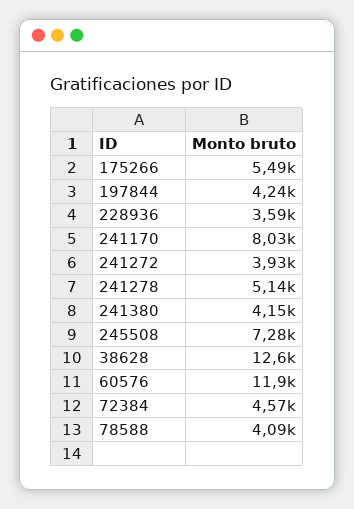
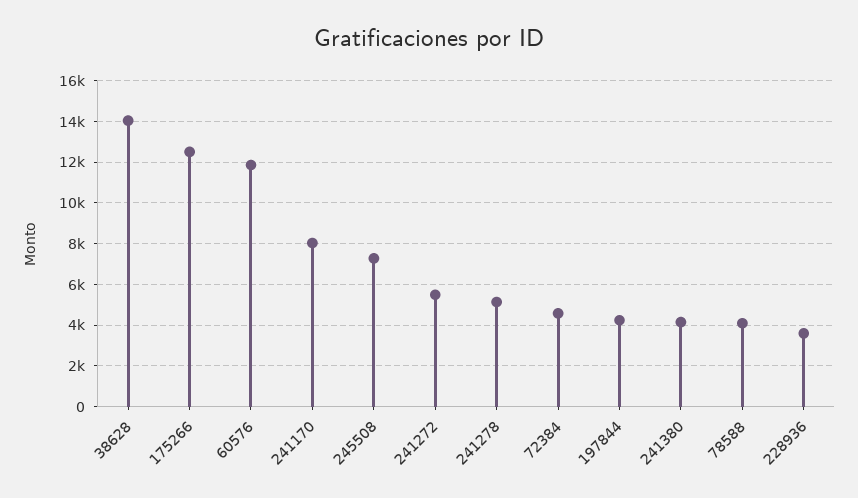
  {
-   "175266": 5490,
+   "175266": 12500,
    "197844": 4240,
    "228936": 3590,
    "241170": 8030,
-   "241272": 3930,
+   "241272": 5500,
    "241278": 5140,
    "241380": 4150,
    "245508": 7280,
-   "38628": 12600,
+   "38628": 14000,
    "60576": 11900,
    "72384": 4570,
    "78588": 4090
  }

